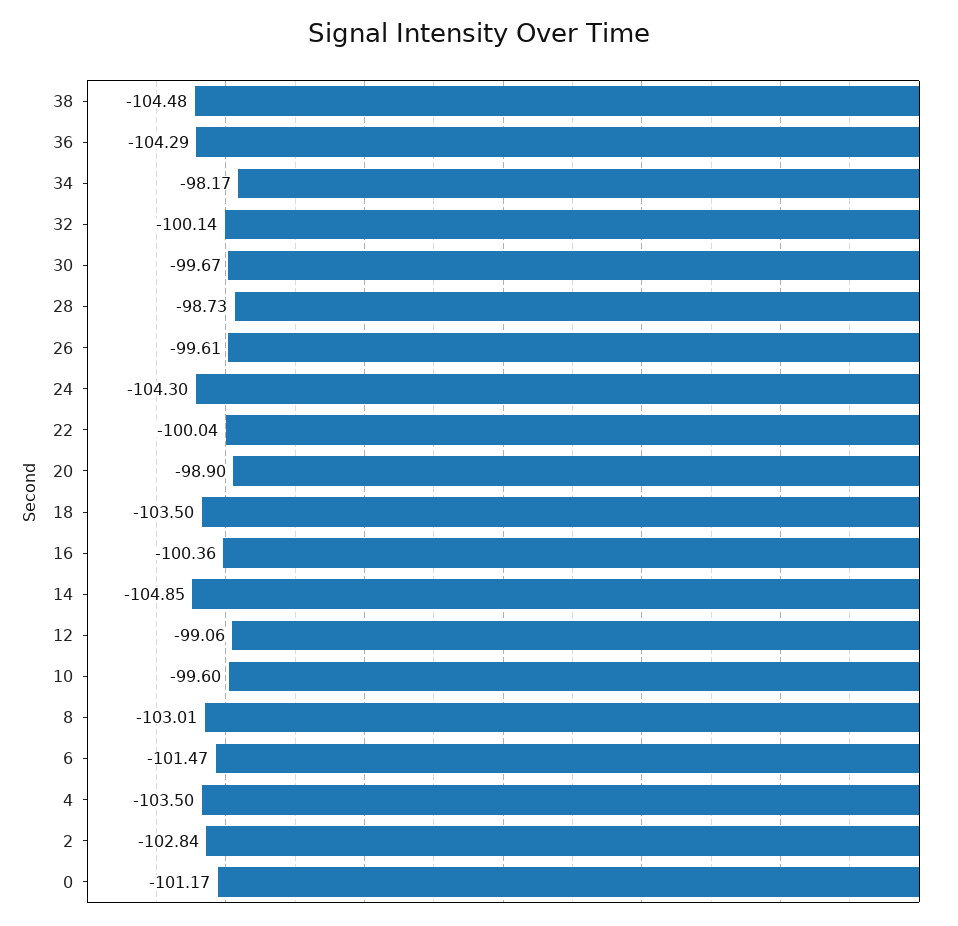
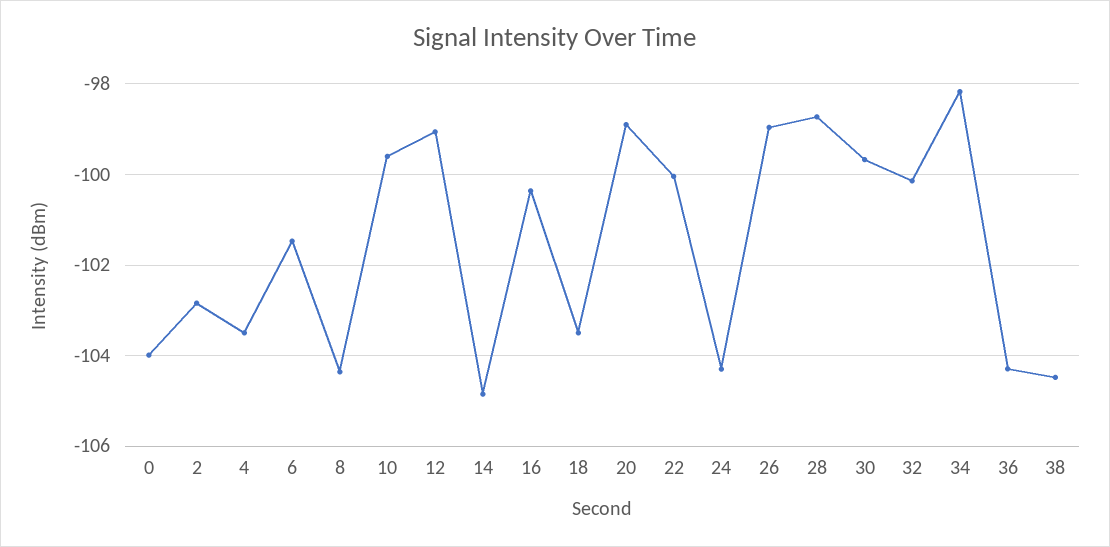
  {
    "38": -104.48,
    "36": -104.29,
    "34": -98.17,
    "32": -100.14,
    "30": -99.67,
    "28": -98.73,
-   "26": -99.61,
+   "26": -99,
    "24": -104.3,
    "22": -100.04,
    "20": -98.9,
    "18": -103.5,
    "16": -100.36,
    "14": -104.85,
    "12": -99.06,
    "10": -99.6,
-   "8": -103.01,
+   "8": -104.4,
    "6": -101.47,
    "4": -103.5,
    "2": -102.84,
-   "0": -101.17
+   "0": -104
  }

